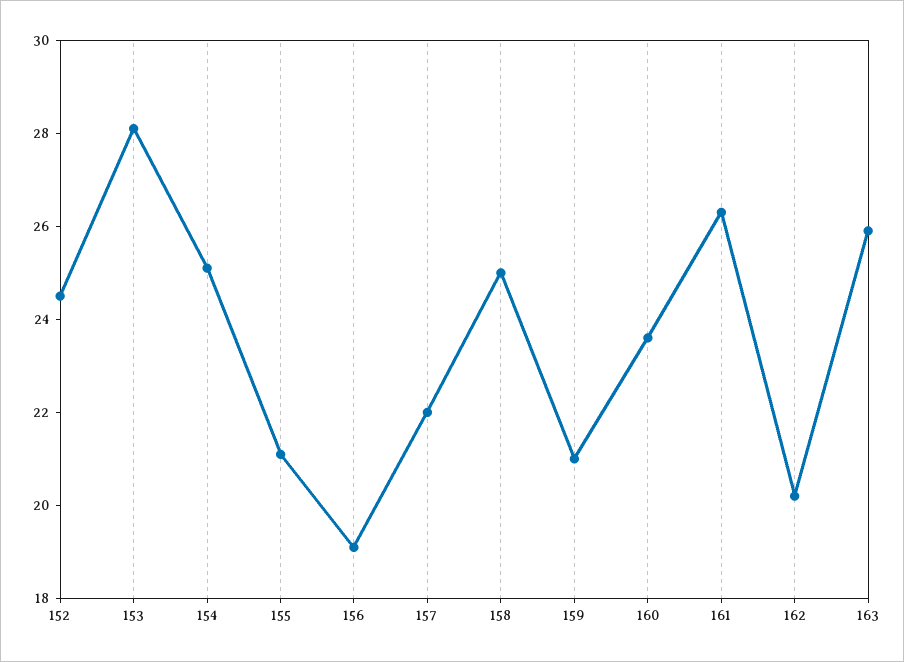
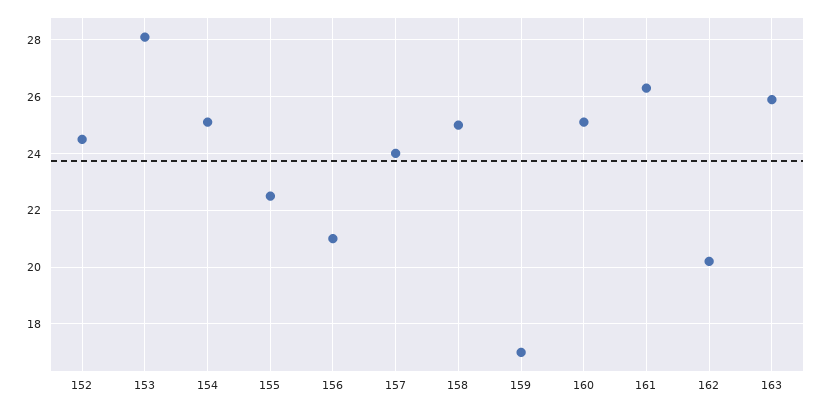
  {
    "152": 24.5,
    "153": 28,
    "154": 25,
-   "155": 21,
+   "155": 22.5,
-   "156": 19,
+   "156": 21,
-   "157": 22,
+   "157": 24,
    "158": 25,
-   "159": 21,
+   "159": 17,
-   "160": 23.5,
+   "160": 25,
    "161": 26.5,
    "162": 20,
    "163": 26
  }

